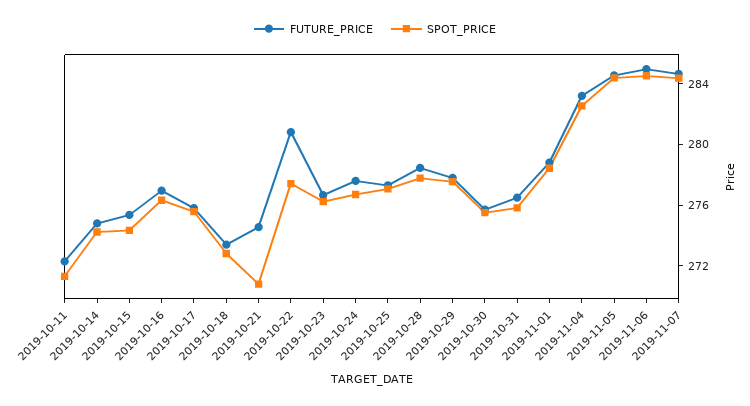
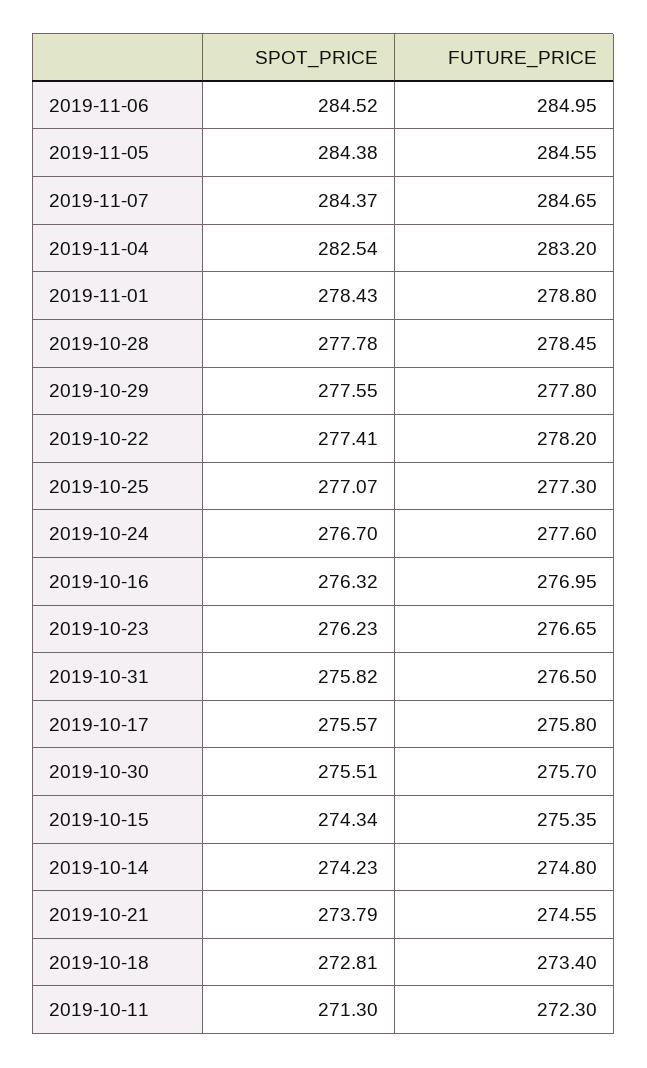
  {
    "FUTURE_PRICE": {
      "2019-10-11": 272.3,
      "2019-10-14": 274.8,
      "2019-10-15": 275.35,
      "2019-10-16": 276.95,
      "2019-10-17": 275.8,
      "2019-10-18": 273.4,
      "2019-10-21": 274.55,
-     "2019-10-22": 281,
+     "2019-10-22": 278.2,
      "2019-10-23": 276.65,
      "2019-10-24": 277.6,
      "2019-10-25": 277.3,
      "2019-10-28": 278.45,
      "2019-10-29": 277.8,
      "2019-10-30": 275.7,
      "2019-10-31": 276.5,
      "2019-11-01": 278.8,
      "2019-11-04": 283.2,
      "2019-11-05": 284.55,
      "2019-11-06": 284.95,
      "2019-11-07": 284.65
    },
    "SPOT_PRICE": {
      "2019-10-11": 271.3,
      "2019-10-14": 274.23,
      "2019-10-15": 274.34,
      "2019-10-16": 276.32,
      "2019-10-17": 275.57,
      "2019-10-18": 272.81,
-     "2019-10-21": 271,
+     "2019-10-21": 273.79,
      "2019-10-22": 277.41,
      "2019-10-23": 276.23,
      "2019-10-24": 276.7,
      "2019-10-25": 277.07,
      "2019-10-28": 277.78,
      "2019-10-29": 277.55,
      "2019-10-30": 275.51,
      "2019-10-31": 275.82,
      "2019-11-01": 278.43,
      "2019-11-04": 282.54,
      "2019-11-05": 284.38,
      "2019-11-06": 284.52,
      "2019-11-07": 284.37
    }
  }

